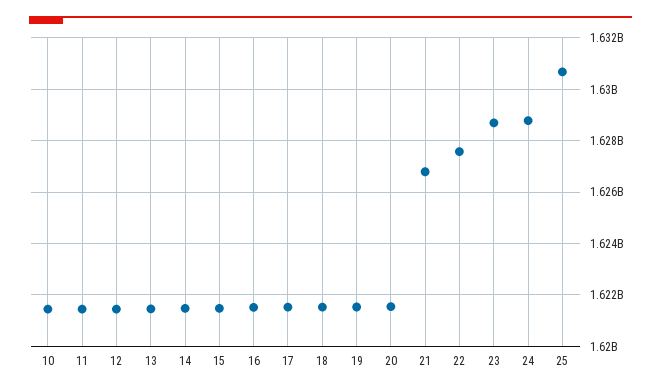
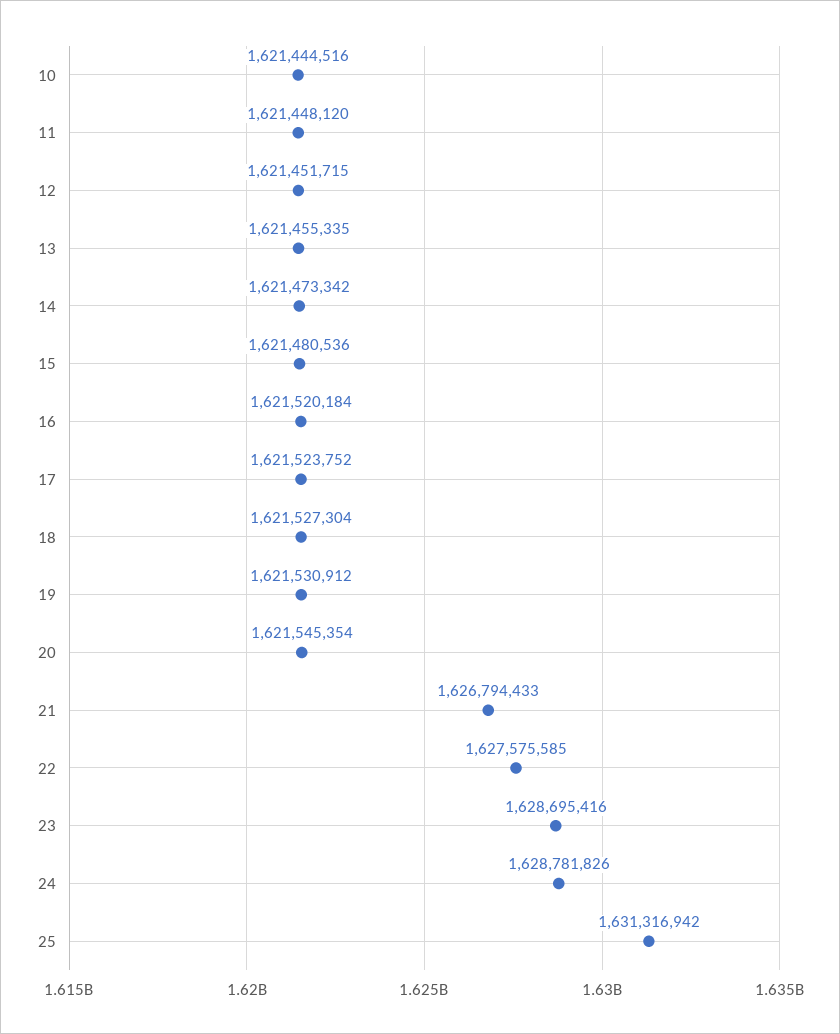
  {
    "10": 1621444516,
    "11": 1621448120,
    "12": 1621451715,
    "13": 1621455335,
    "14": 1621473342,
    "15": 1621480536,
    "16": 1621520184,
    "17": 1621523752,
    "18": 1621527304,
    "19": 1621530912,
    "20": 1621545354,
    "21": 1626794433,
    "22": 1627575585,
    "23": 1628695416,
    "24": 1628781826,
-   "25": 1630750000
+   "25": 1631316942
  }

